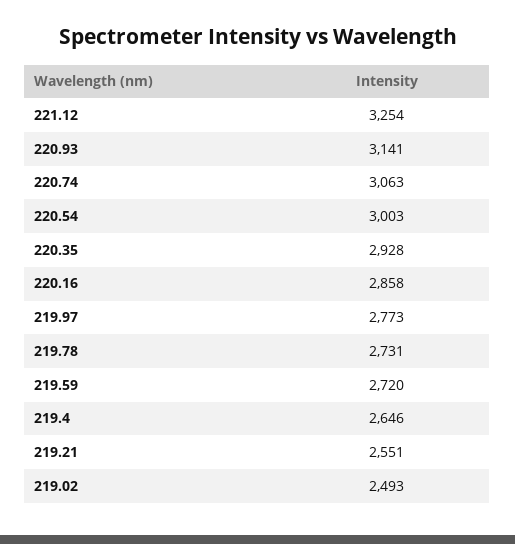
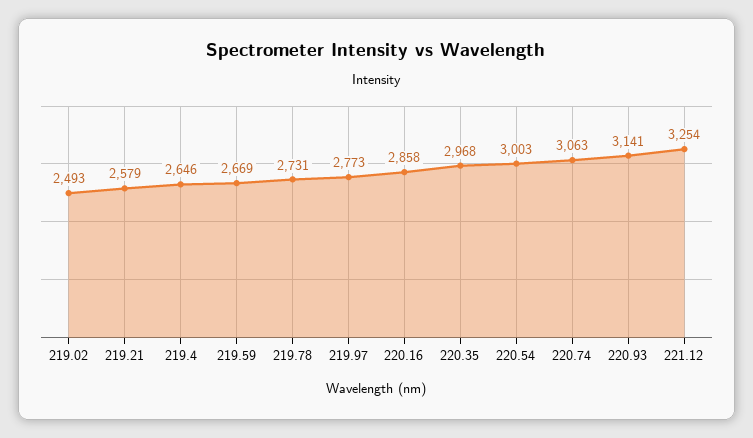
  {
    "221.12": 3254,
    "220.93": 3141,
    "220.74": 3063,
    "220.54": 3003,
-   "220.35": 2928,
+   "220.35": 2968,
    "220.16": 2858,
    "219.97": 2773,
    "219.78": 2731,
-   "219.59": 2720,
+   "219.59": 2669,
    "219.4": 2646,
-   "219.21": 2551,
+   "219.21": 2579,
    "219.02": 2493
  }

